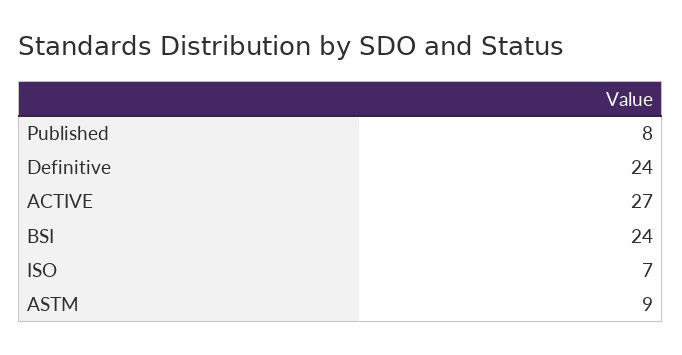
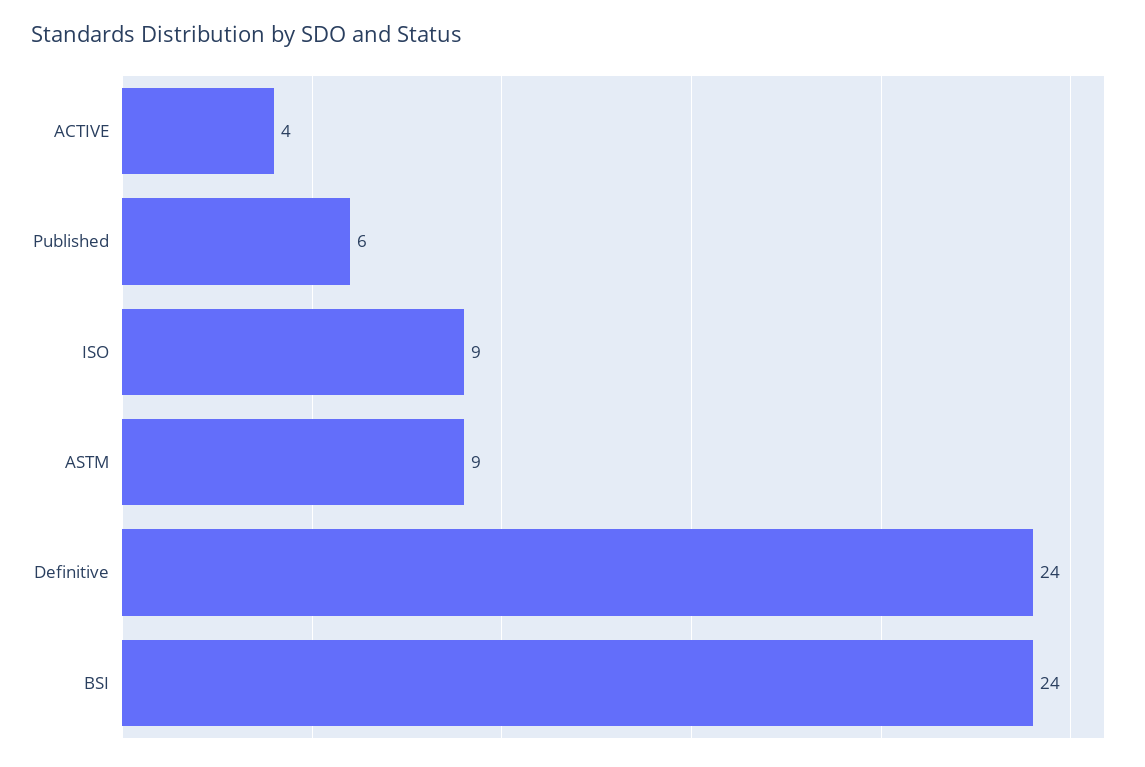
  {
-   "Published": 8,
+   "Published": 6,
    "Definitive": 24,
-   "ACTIVE": 27,
+   "ACTIVE": 4,
    "BSI": 24,
-   "ISO": 7,
+   "ISO": 9,
    "ASTM": 9
  }

